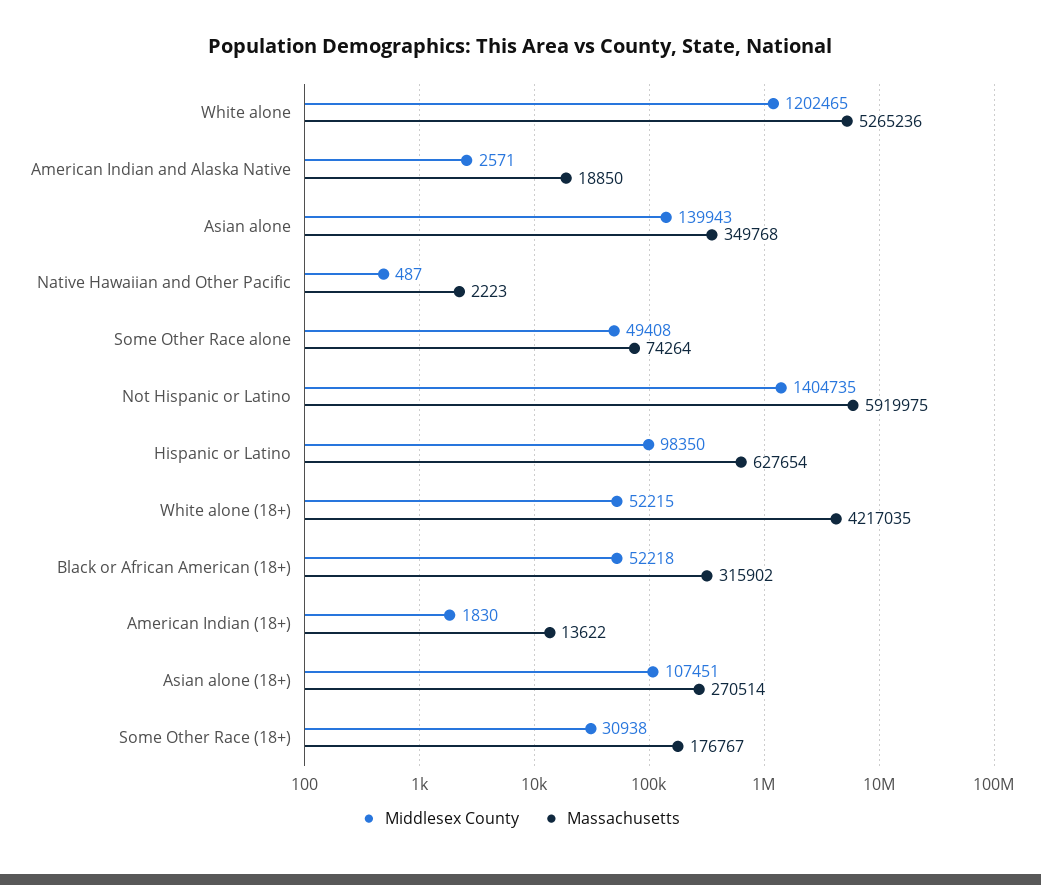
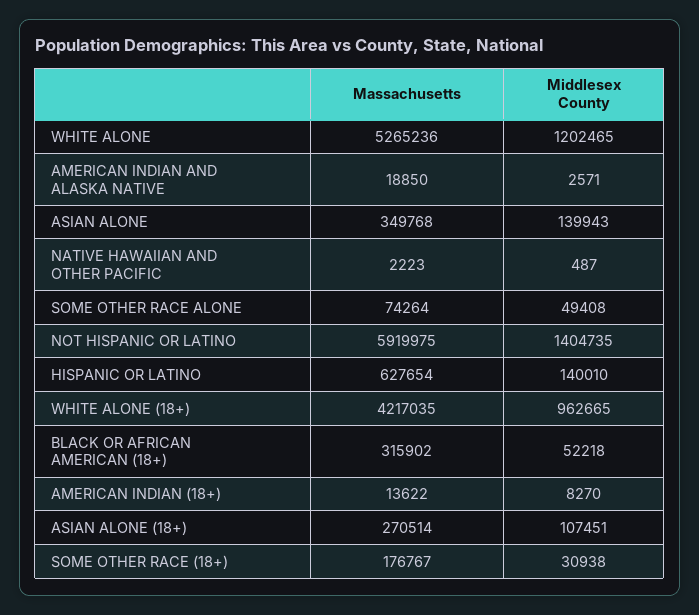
  {
    "Middlesex County": {
      "White alone": 1202465,
      "American Indian and Alaska Native": 2571,
      "Asian alone": 139943,
      "Native Hawaiian and Other Pacific": 487,
      "Some Other Race alone": 49408,
      "Not Hispanic or Latino": 1404735,
-     "Hispanic or Latino": 98350,
+     "Hispanic or Latino": 140010,
-     "White alone (18+)": 52215,
+     "White alone (18+)": 962665,
      "Black or African American (18+)": 52218,
-     "American Indian (18+)": 1830,
+     "American Indian (18+)": 8270,
      "Asian alone (18+)": 107451,
      "Some Other Race (18+)": 30938
    },
    "Massachusetts": {
      "White alone": 5265236,
      "American Indian and Alaska Native": 18850,
      "Asian alone": 349768,
      "Native Hawaiian and Other Pacific": 2223,
      "Some Other Race alone": 74264,
      "Not Hispanic or Latino": 5919975,
      "Hispanic or Latino": 627654,
      "White alone (18+)": 4217035,
      "Black or African American (18+)": 315902,
      "American Indian (18+)": 13622,
      "Asian alone (18+)": 270514,
      "Some Other Race (18+)": 176767
    }
  }

